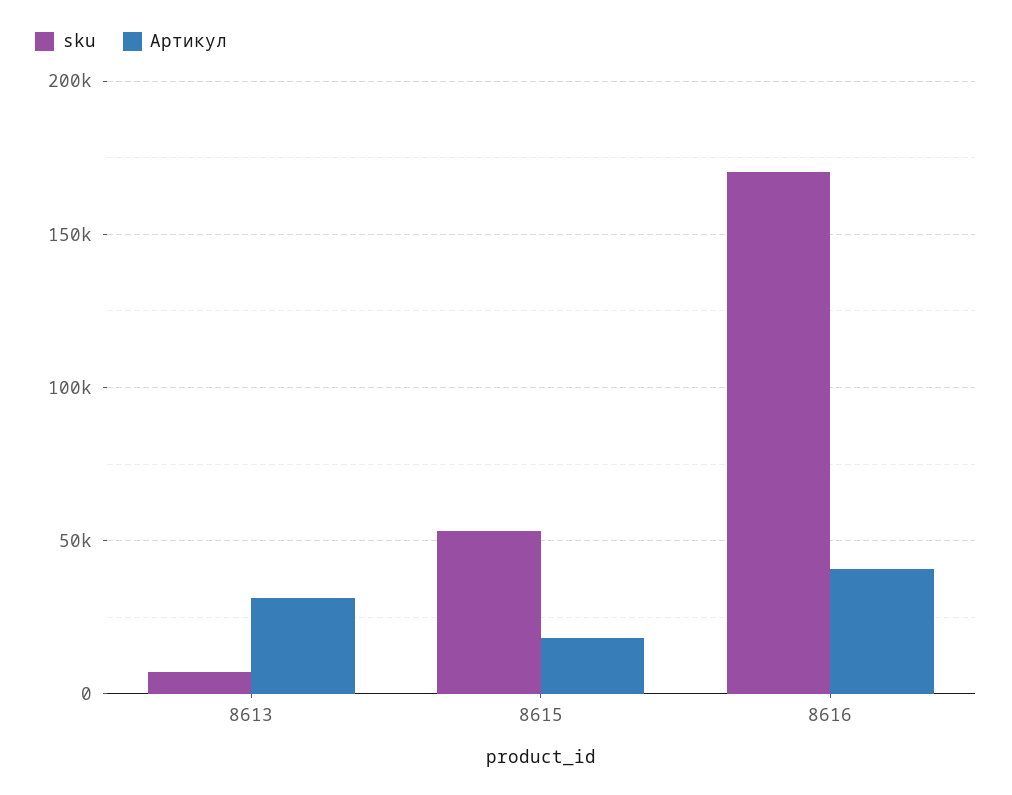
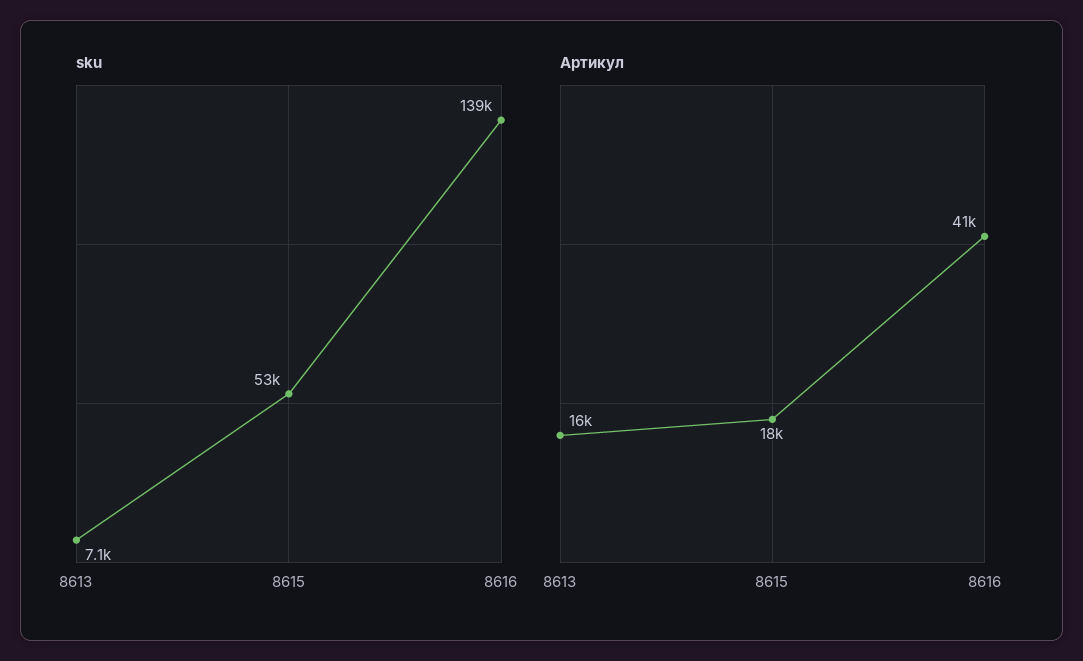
  {
    "sku": {
      "8613": 7100,
      "8615": 53000,
-     "8616": 170000
+     "8616": 139000
    },
    "Артикул": {
-     "8613": 30000,
+     "8613": 16000,
      "8615": 18000,
      "8616": 41000
    }
  }

